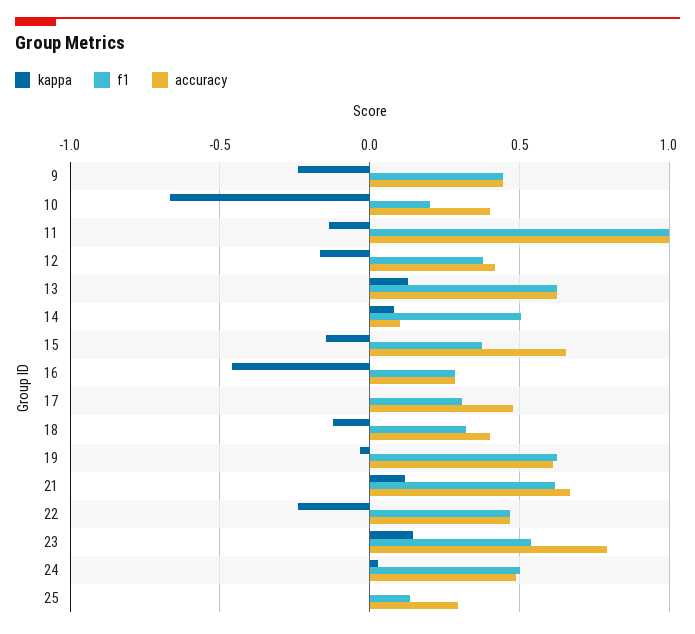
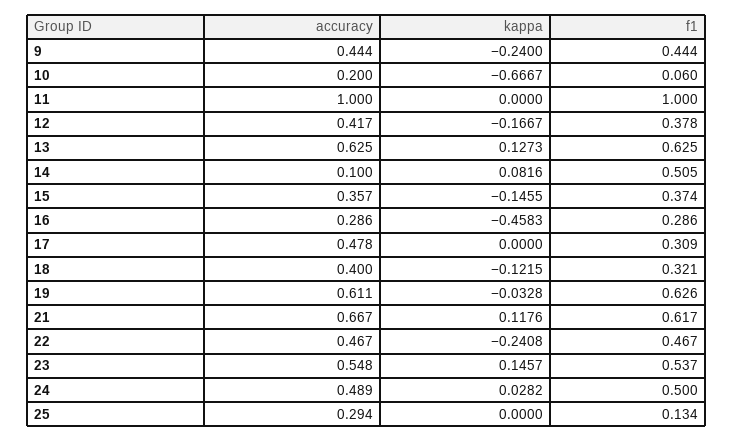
  {
    "kappa": {
      "9": -0.24,
      "10": -0.6667,
-     "11": -0.15,
+     "11": 0,
      "12": -0.1667,
      "13": 0.1273,
      "14": 0.0816,
      "15": -0.1455,
      "16": -0.4583,
      "17": 0,
      "18": -0.1215,
      "19": -0.0328,
      "21": 0.1176,
      "22": -0.2408,
      "23": 0.1457,
      "24": 0.0282,
      "25": 0
    },
    "f1": {
      "9": 0.444,
-     "10": 0.2,
+     "10": 0.06,
      "11": 1,
      "12": 0.378,
      "13": 0.625,
      "14": 0.505,
      "15": 0.374,
      "16": 0.286,
      "17": 0.309,
      "18": 0.321,
      "19": 0.626,
      "21": 0.617,
      "22": 0.467,
      "23": 0.537,
      "24": 0.5,
      "25": 0.134
    },
    "accuracy": {
      "9": 0.444,
-     "10": 0.4,
+     "10": 0.2,
      "11": 1,
      "12": 0.417,
      "13": 0.625,
      "14": 0.1,
-     "15": 0.65,
+     "15": 0.357,
      "16": 0.286,
      "17": 0.478,
      "18": 0.4,
      "19": 0.611,
      "21": 0.667,
      "22": 0.467,
-     "23": 0.8,
+     "23": 0.548,
      "24": 0.489,
      "25": 0.294
    }
  }

